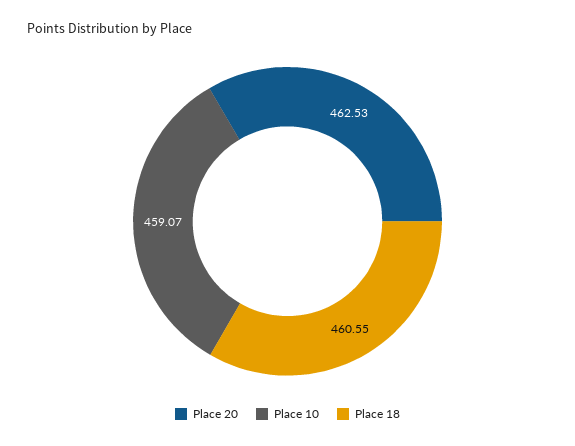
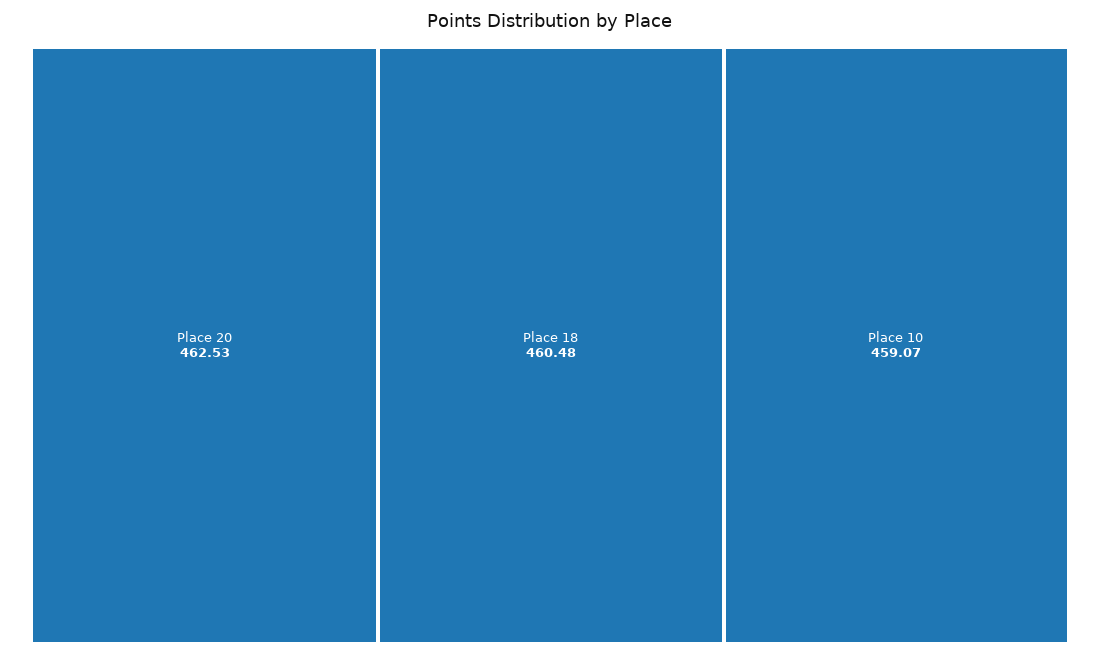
  {
    "Place 20": 462.53,
    "Place 10": 459.07,
-   "Place 18": 460.55
+   "Place 18": 460.48
  }

